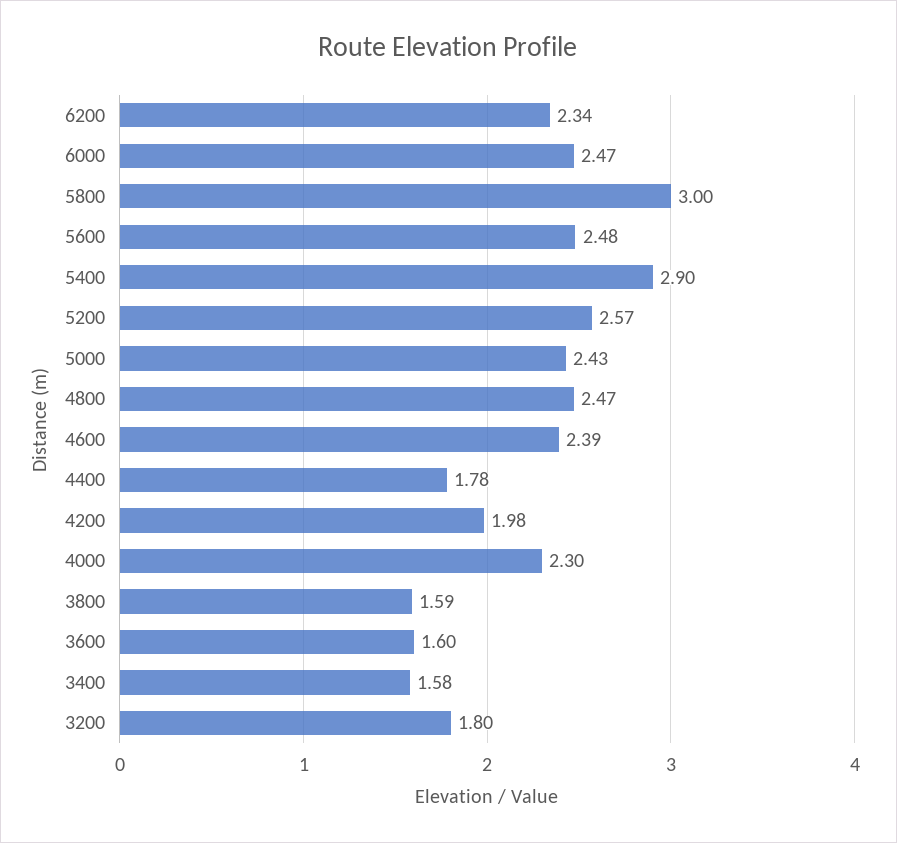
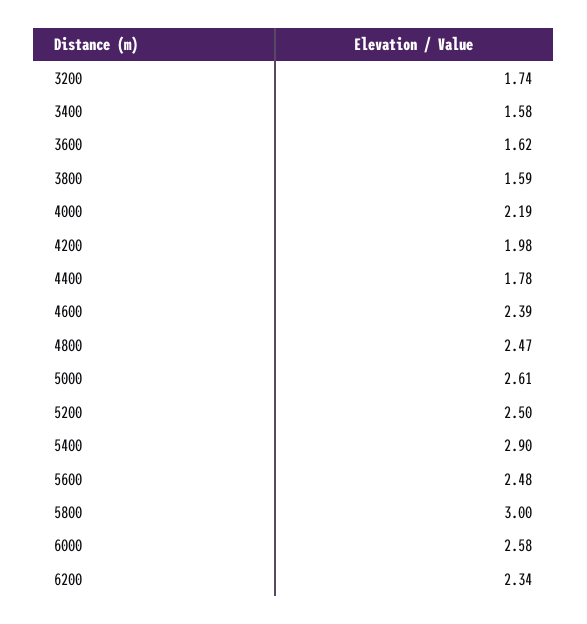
  {
    "6200": 2.34,
-   "6000": 2.47,
+   "6000": 2.58,
    "5800": 3,
    "5600": 2.48,
    "5400": 2.9,
-   "5200": 2.57,
+   "5200": 2.5,
-   "5000": 2.43,
+   "5000": 2.61,
    "4800": 2.47,
    "4600": 2.39,
    "4400": 1.78,
    "4200": 1.98,
-   "4000": 2.3,
+   "4000": 2.19,
    "3800": 1.59,
-   "3600": 1.6,
+   "3600": 1.62,
    "3400": 1.58,
-   "3200": 1.8
+   "3200": 1.74
  }

